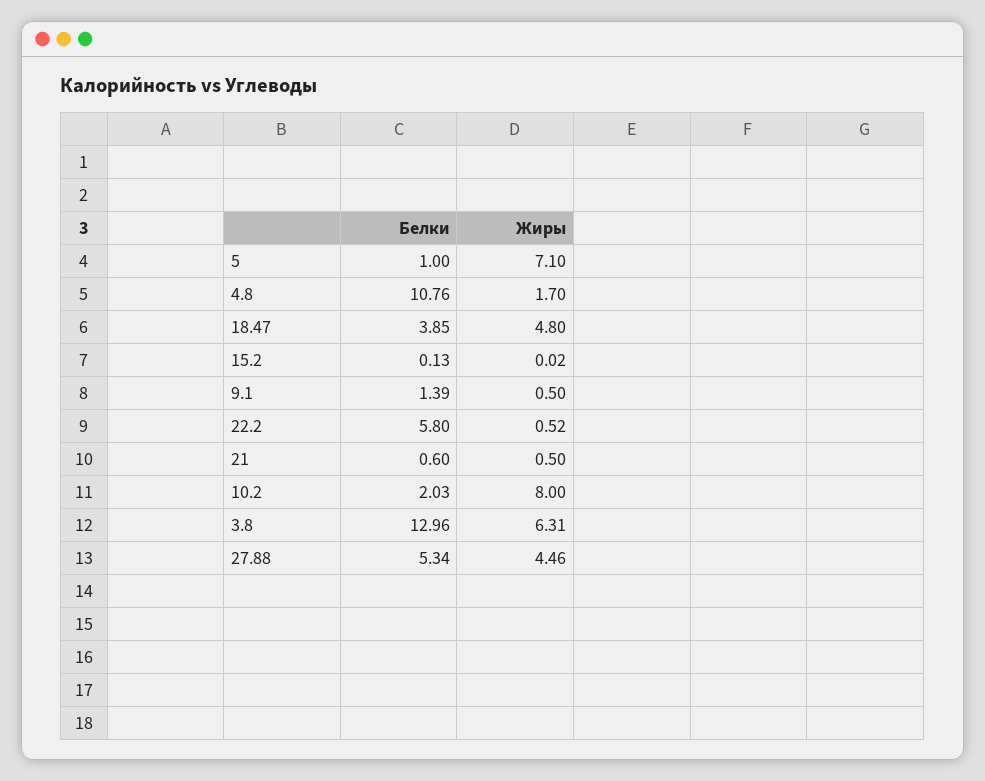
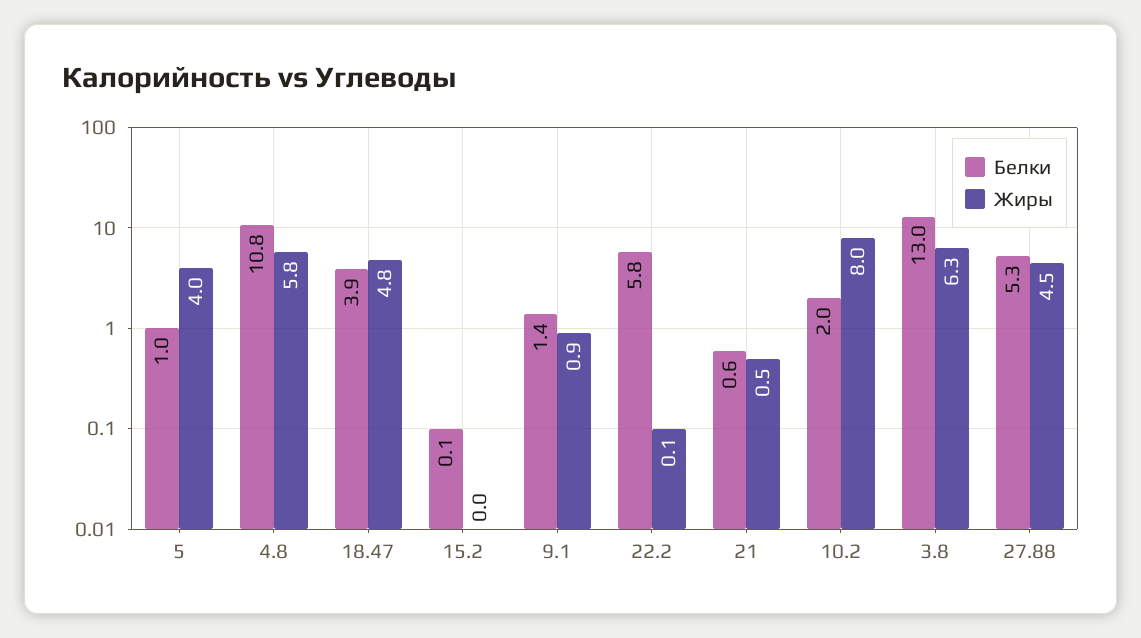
  {
    "Белки": {
      "5": 1,
      "4.8": 10.76,
      "18.47": 3.85,
      "15.2": 0.13,
      "9.1": 1.39,
      "22.2": 5.8,
      "21": 0.6,
      "10.2": 2.03,
      "3.8": 12.96,
      "27.88": 5.34
    },
    "Жиры": {
-     "5": 7.1,
+     "5": 4,
-     "4.8": 1.7,
+     "4.8": 5.8,
      "18.47": 4.8,
      "15.2": 0.02,
-     "9.1": 0.5,
+     "9.1": 0.9,
-     "22.2": 0.52,
+     "22.2": 0.1,
      "21": 0.5,
      "10.2": 8,
      "3.8": 6.31,
      "27.88": 4.46
    }
  }

